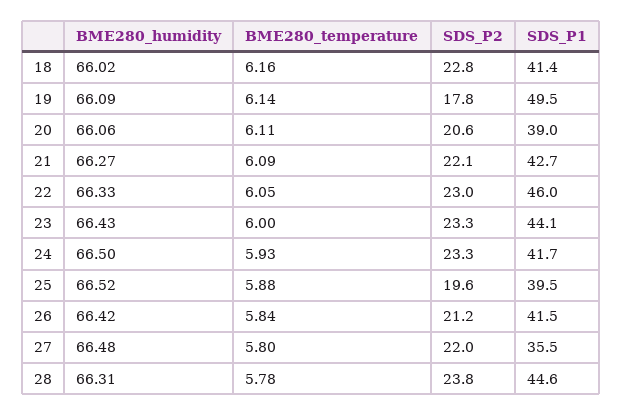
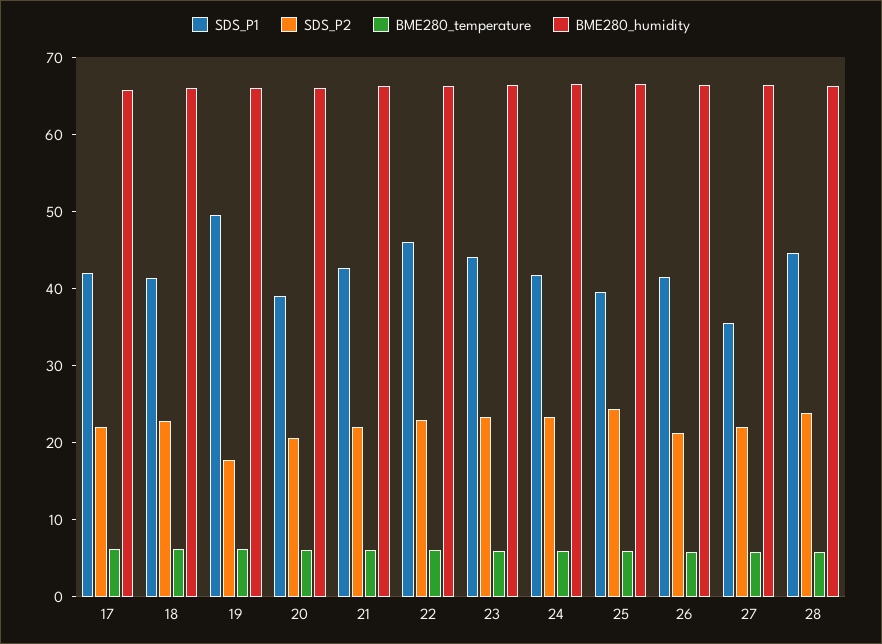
  {
    "BME280_humidity": {
      "18": 66.02,
      "19": 66.09,
      "20": 66.06,
      "21": 66.27,
      "22": 66.33,
      "23": 66.43,
      "24": 66.5,
      "25": 66.52,
      "26": 66.42,
      "27": 66.48,
-     "28": 66.31
+     "28": 66.31,
+     "17": 66
    },
    "BME280_temperature": {
      "18": 6.16,
      "19": 6.14,
      "20": 6.11,
      "21": 6.09,
      "22": 6.05,
      "23": 6,
      "24": 5.93,
      "25": 5.88,
      "26": 5.84,
      "27": 5.8,
-     "28": 5.78
+     "28": 5.78,
+     "17": 6
    },
    "SDS_P2": {
      "18": 22.8,
      "19": 17.8,
      "20": 20.6,
      "21": 22.1,
      "22": 23,
      "23": 23.3,
      "24": 23.3,
-     "25": 19.6,
+     "25": 24,
      "26": 21.2,
      "27": 22,
-     "28": 23.8
+     "28": 23.8,
+     "17": 22
    },
    "SDS_P1": {
      "18": 41.4,
      "19": 49.5,
      "20": 39,
      "21": 42.7,
      "22": 46,
      "23": 44.1,
      "24": 41.7,
      "25": 39.5,
      "26": 41.5,
      "27": 35.5,
-     "28": 44.6
+     "28": 44.6,
+     "17": 42
    }
  }

